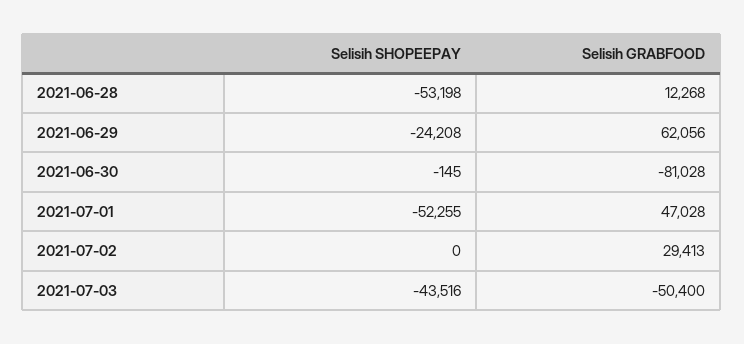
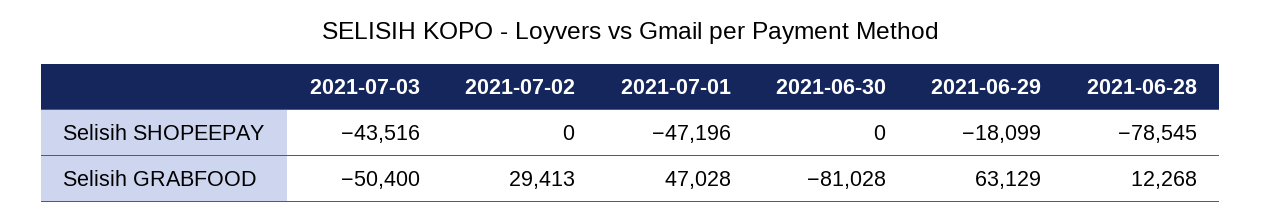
  {
    "Selisih SHOPEEPAY": {
-     "2021-06-28": -53198,
+     "2021-06-28": -78545,
-     "2021-06-29": -24208,
+     "2021-06-29": -18099,
-     "2021-06-30": -145,
+     "2021-06-30": 0,
-     "2021-07-01": -52255,
+     "2021-07-01": -47196,
      "2021-07-02": 0,
      "2021-07-03": -43516
    },
    "Selisih GRABFOOD": {
      "2021-06-28": 12268,
-     "2021-06-29": 62056,
+     "2021-06-29": 63129,
      "2021-06-30": -81028,
      "2021-07-01": 47028,
      "2021-07-02": 29413,
      "2021-07-03": -50400
    }
  }

